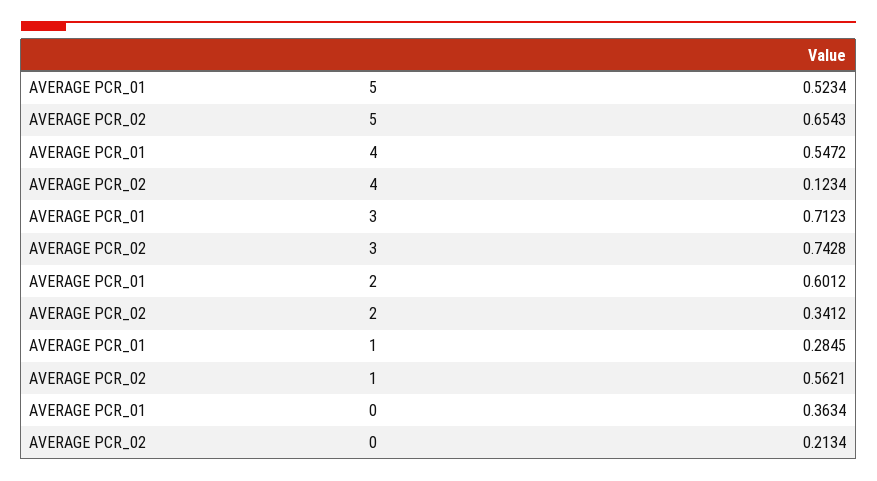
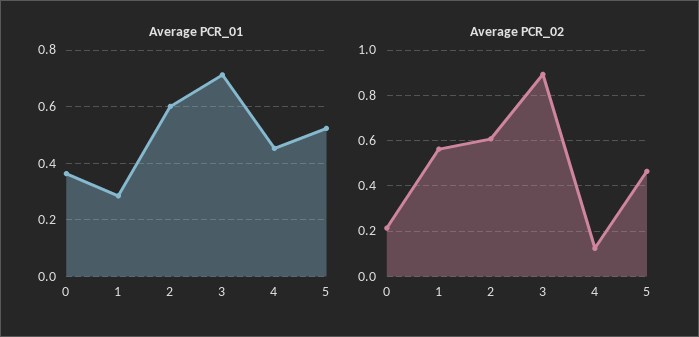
  {
    "AVERAGE PCR_01": {
      "5": 0.5234,
-     "4": 0.5472,
+     "4": 0.45,
      "3": 0.7123,
      "2": 0.6012,
      "1": 0.2845,
      "0": 0.3634
    },
    "AVERAGE PCR_02": {
-     "5": 0.6543,
+     "5": 0.45,
      "4": 0.1234,
-     "3": 0.7428,
+     "3": 0.9,
-     "2": 0.3412,
+     "2": 0.6,
      "1": 0.5621,
      "0": 0.2134
    }
  }

